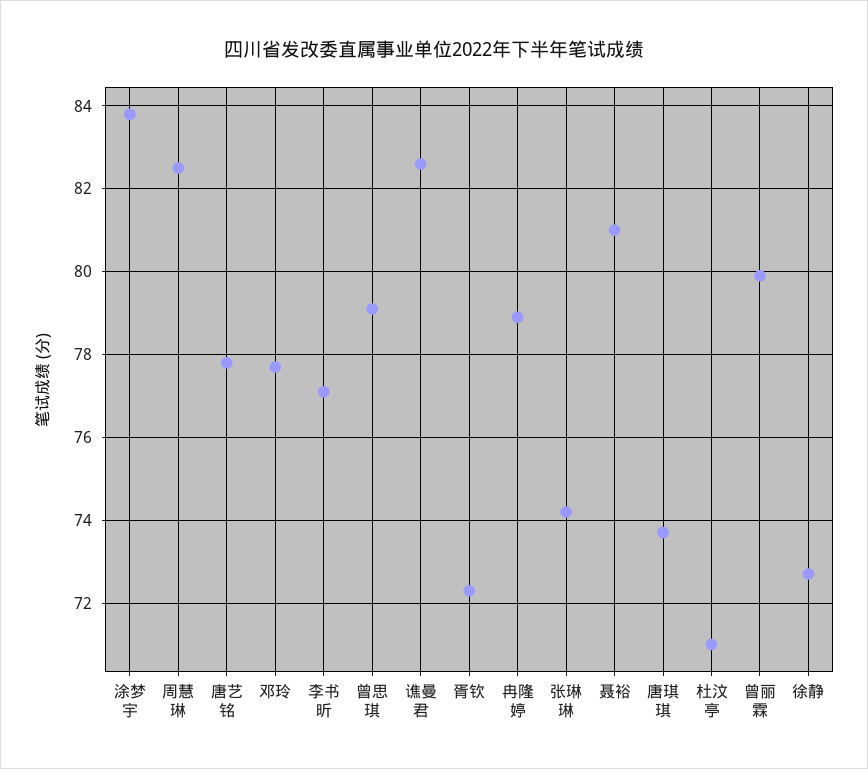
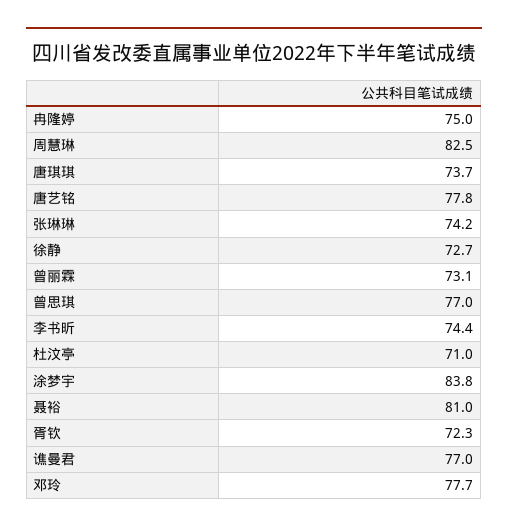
  {
    "涂梦宇": 83.8,
    "周慧琳": 82.5,
    "唐艺铭": 77.8,
    "邓玲": 77.7,
-   "李书昕": 77,
+   "李书昕": 74.4,
-   "曾思琪": 79,
+   "曾思琪": 77,
-   "谯曼君": 82.5,
+   "谯曼君": 77,
    "胥钦": 72.3,
-   "冉隆婷": 79,
+   "冉隆婷": 75,
    "张琳琳": 74.2,
    "聂裕": 81,
    "唐琪琪": 73.7,
    "杜汶亭": 71,
-   "曾丽霖": 80,
+   "曾丽霖": 73.1,
    "徐静": 72.7
  }

